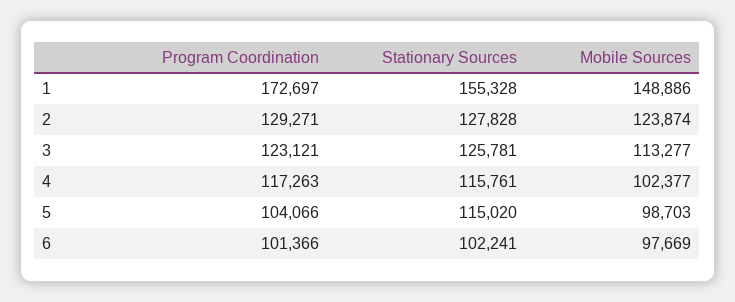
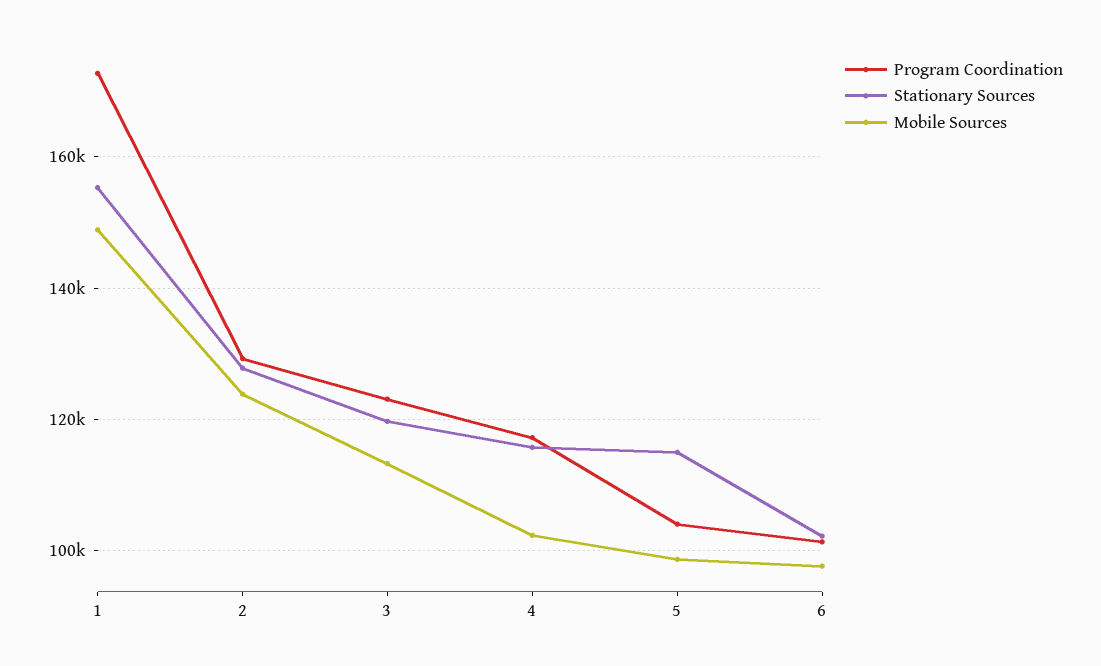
  {
    "Program Coordination": {
      "1": 172697,
      "2": 129271,
      "3": 123121,
      "4": 117263,
      "5": 104066,
      "6": 101366
    },
    "Stationary Sources": {
      "1": 155328,
      "2": 127828,
-     "3": 125781,
+     "3": 120000,
      "4": 115761,
      "5": 115020,
      "6": 102241
    },
    "Mobile Sources": {
      "1": 148886,
      "2": 123874,
      "3": 113277,
      "4": 102377,
      "5": 98703,
      "6": 97669
    }
  }

